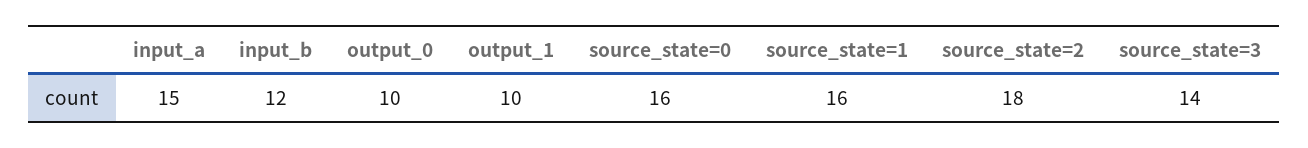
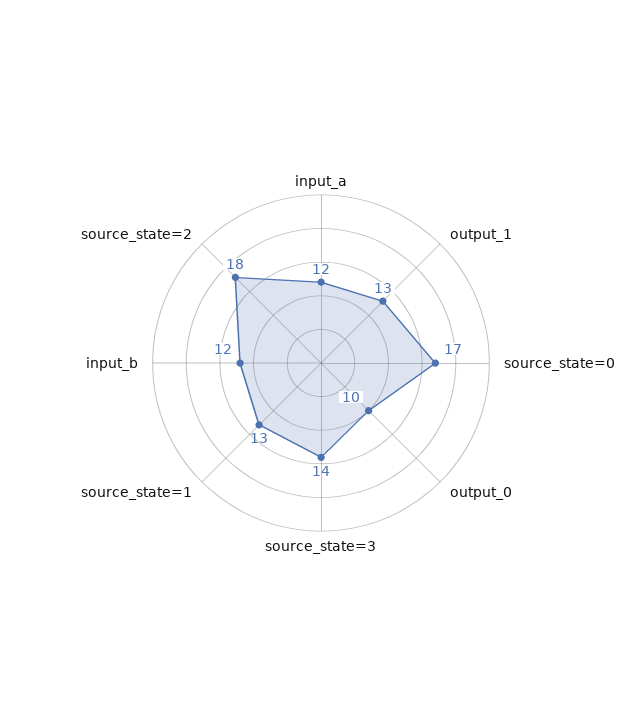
  {
-   "input_a": 15,
+   "input_a": 12,
    "input_b": 12,
    "output_0": 10,
-   "output_1": 10,
+   "output_1": 13,
-   "source_state=0": 16,
+   "source_state=0": 17,
-   "source_state=1": 16,
+   "source_state=1": 13,
    "source_state=2": 18,
    "source_state=3": 14
  }

